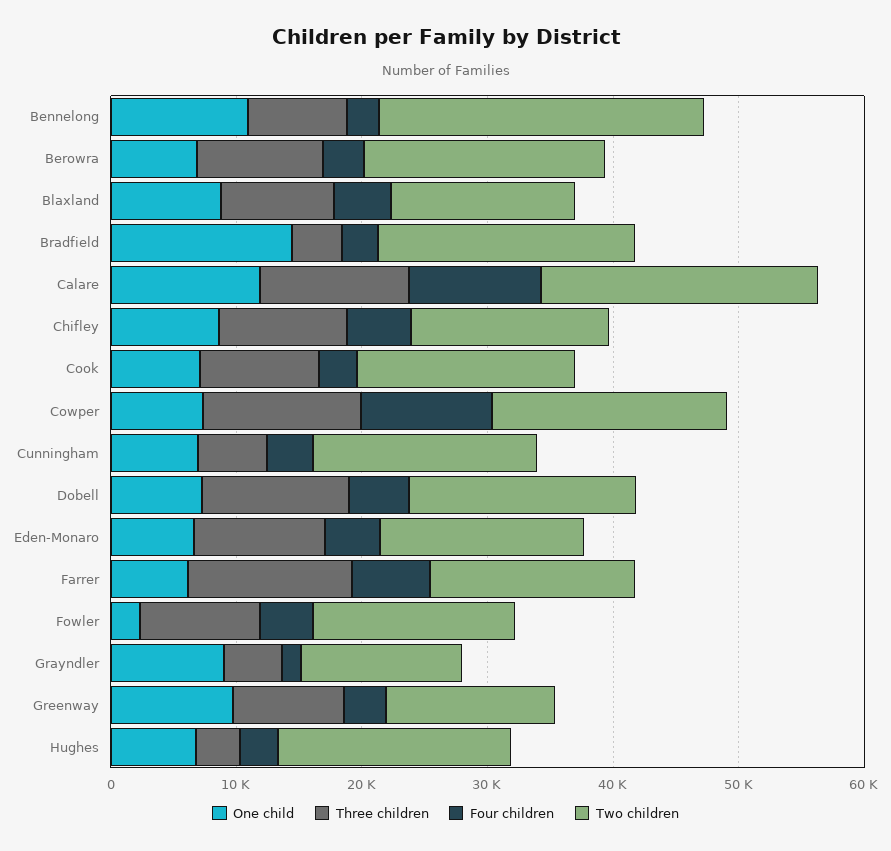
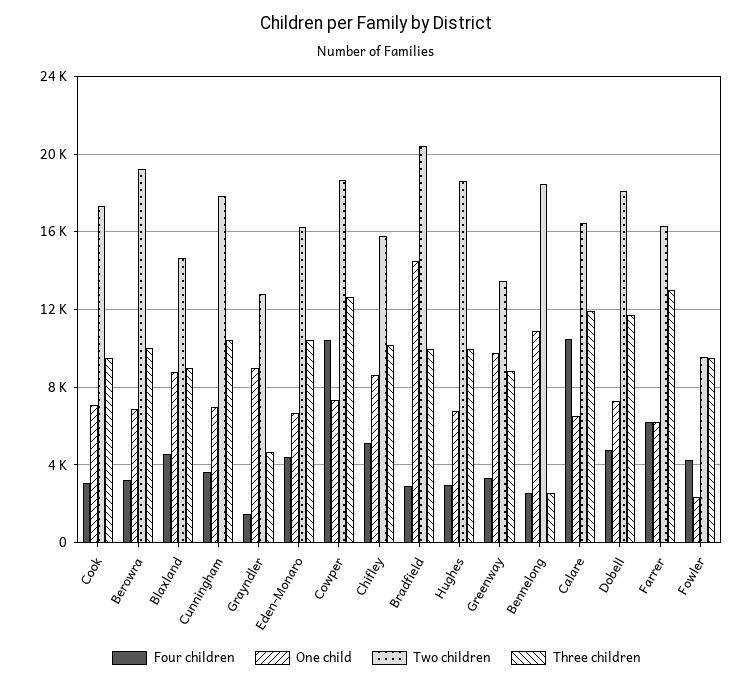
  {
    "One child": {
      "Bennelong": 11000,
      "Berowra": 7000,
      "Blaxland": 9000,
      "Bradfield": 14500,
-     "Calare": 12000,
+     "Calare": 6500,
      "Chifley": 8500,
      "Cook": 7000,
      "Cowper": 7500,
      "Cunningham": 7000,
      "Dobell": 7500,
      "Eden-Monaro": 6500,
      "Farrer": 6000,
      "Fowler": 2500,
      "Grayndler": 9000,
      "Greenway": 9500,
      "Hughes": 7000
    },
    "Three children": {
-     "Bennelong": 8000,
+     "Bennelong": 2500,
      "Berowra": 10000,
      "Blaxland": 9000,
-     "Bradfield": 4000,
+     "Bradfield": 10000,
      "Calare": 12000,
      "Chifley": 10000,
      "Cook": 9500,
      "Cowper": 12500,
-     "Cunningham": 6000,
+     "Cunningham": 10500,
      "Dobell": 11500,
      "Eden-Monaro": 10500,
      "Farrer": 13000,
      "Fowler": 9500,
      "Grayndler": 4500,
      "Greenway": 9000,
-     "Hughes": 4000
+     "Hughes": 10000
    },
    "Four children": {
      "Bennelong": 2500,
      "Berowra": 3000,
      "Blaxland": 4500,
      "Bradfield": 3000,
      "Calare": 10500,
      "Chifley": 5000,
      "Cook": 3000,
      "Cowper": 10500,
      "Cunningham": 3500,
      "Dobell": 5000,
      "Eden-Monaro": 4500,
      "Farrer": 6000,
      "Fowler": 4000,
      "Grayndler": 1500,
      "Greenway": 3500,
      "Hughes": 3000
    },
    "Two children": {
-     "Bennelong": 26000,
+     "Bennelong": 18500,
      "Berowra": 19000,
      "Blaxland": 14500,
      "Bradfield": 20500,
-     "Calare": 22000,
+     "Calare": 16500,
      "Chifley": 16000,
      "Cook": 17500,
      "Cowper": 18500,
      "Cunningham": 18000,
      "Dobell": 18000,
      "Eden-Monaro": 16500,
      "Farrer": 16500,
-     "Fowler": 16000,
+     "Fowler": 9500,
      "Grayndler": 13000,
      "Greenway": 13500,
      "Hughes": 18500
    }
  }

